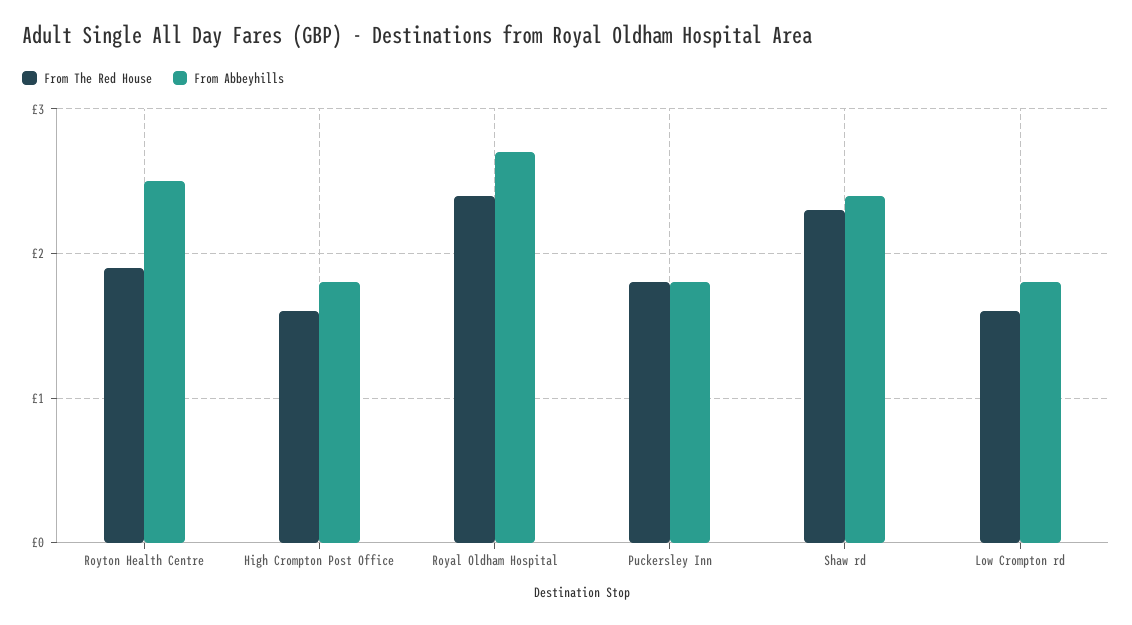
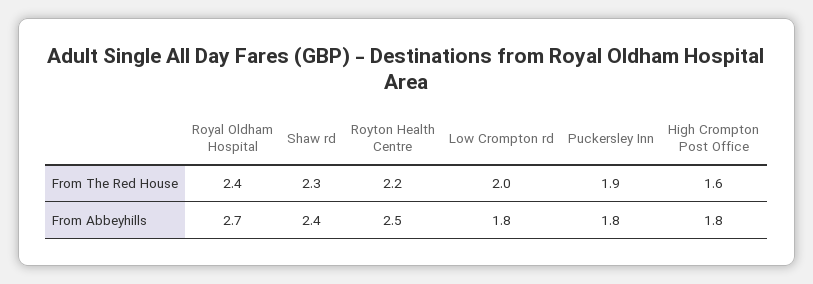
  {
    "From The Red House": {
-     "Royton Health Centre": 1.9,
+     "Royton Health Centre": 2.2,
      "High Crompton Post Office": 1.6,
      "Royal Oldham Hospital": 2.4,
-     "Puckersley Inn": 1.8,
+     "Puckersley Inn": 1.9,
      "Shaw rd": 2.3,
-     "Low Crompton rd": 1.6
+     "Low Crompton rd": 2
    },
    "From Abbeyhills": {
      "Royton Health Centre": 2.5,
      "High Crompton Post Office": 1.8,
      "Royal Oldham Hospital": 2.7,
      "Puckersley Inn": 1.8,
      "Shaw rd": 2.4,
      "Low Crompton rd": 1.8
    }
  }

